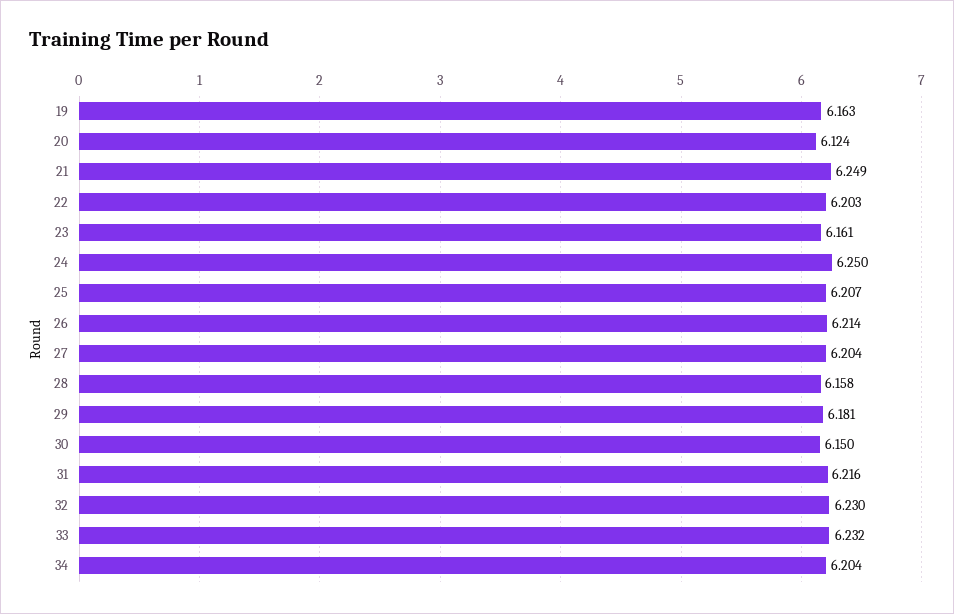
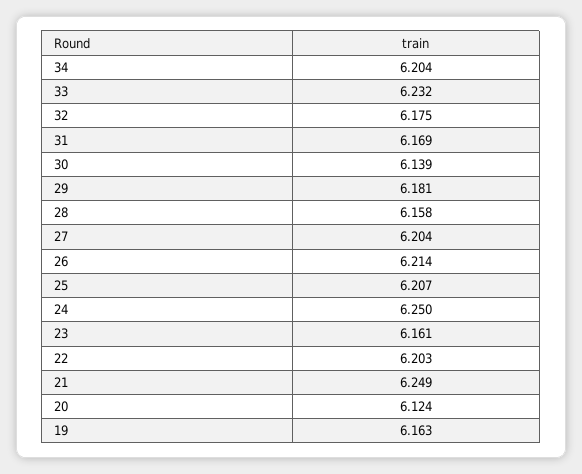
  {
    "19": 6.163,
    "20": 6.124,
    "21": 6.249,
    "22": 6.203,
    "23": 6.161,
    "24": 6.25,
    "25": 6.207,
    "26": 6.214,
    "27": 6.204,
    "28": 6.158,
    "29": 6.181,
-   "30": 6.15,
+   "30": 6.139,
-   "31": 6.216,
+   "31": 6.169,
-   "32": 6.23,
+   "32": 6.175,
    "33": 6.232,
    "34": 6.204
  }

